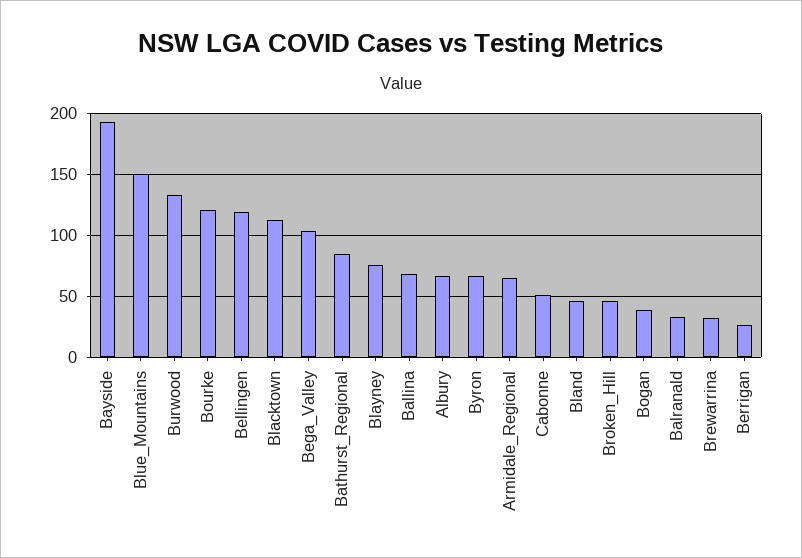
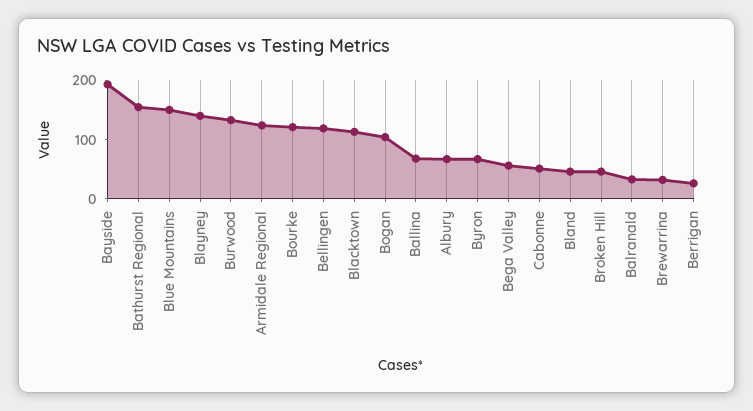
  {
    "Bayside": 195,
    "Blue_Mountains": 150,
    "Burwood": 135,
    "Bourke": 120,
    "Bellingen": 120,
    "Blacktown": 115,
-   "Bega_Valley": 105,
+   "Bega_Valley": 60,
-   "Bathurst_Regional": 85,
+   "Bathurst_Regional": 160,
-   "Blayney": 75,
+   "Blayney": 140,
    "Ballina": 70,
    "Albury": 65,
    "Byron": 65,
-   "Armidale_Regional": 65,
+   "Armidale_Regional": 120,
    "Cabonne": 50,
    "Bland": 45,
    "Broken_Hill": 45,
-   "Bogan": 40,
+   "Bogan": 100,
    "Balranald": 35,
    "Brewarrina": 30,
    "Berrigan": 25
  }

